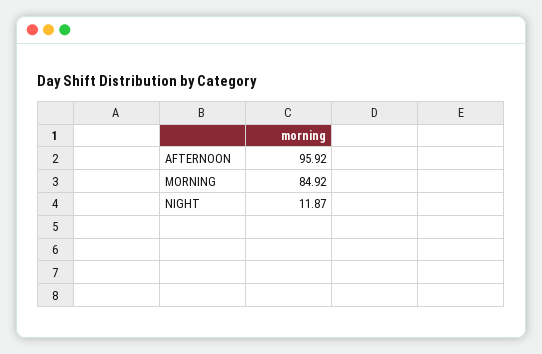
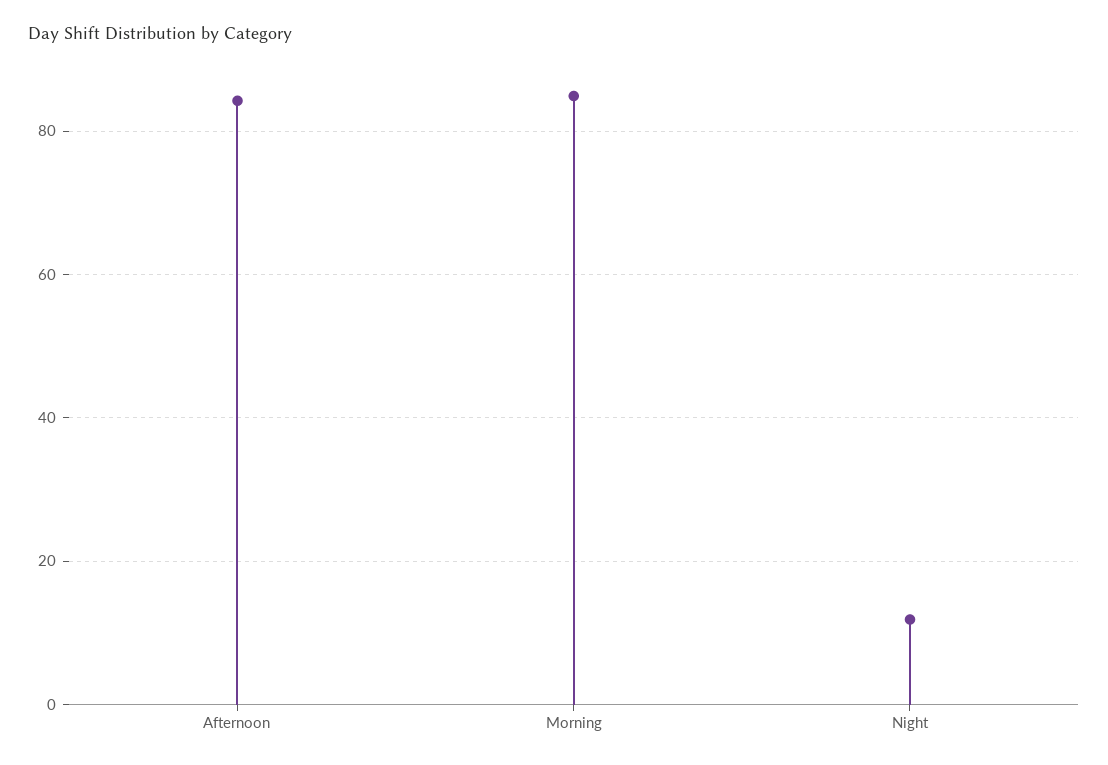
  {
-   "AFTERNOON": 95.92,
+   "AFTERNOON": 84,
    "MORNING": 84.92,
    "NIGHT": 11.87
  }

